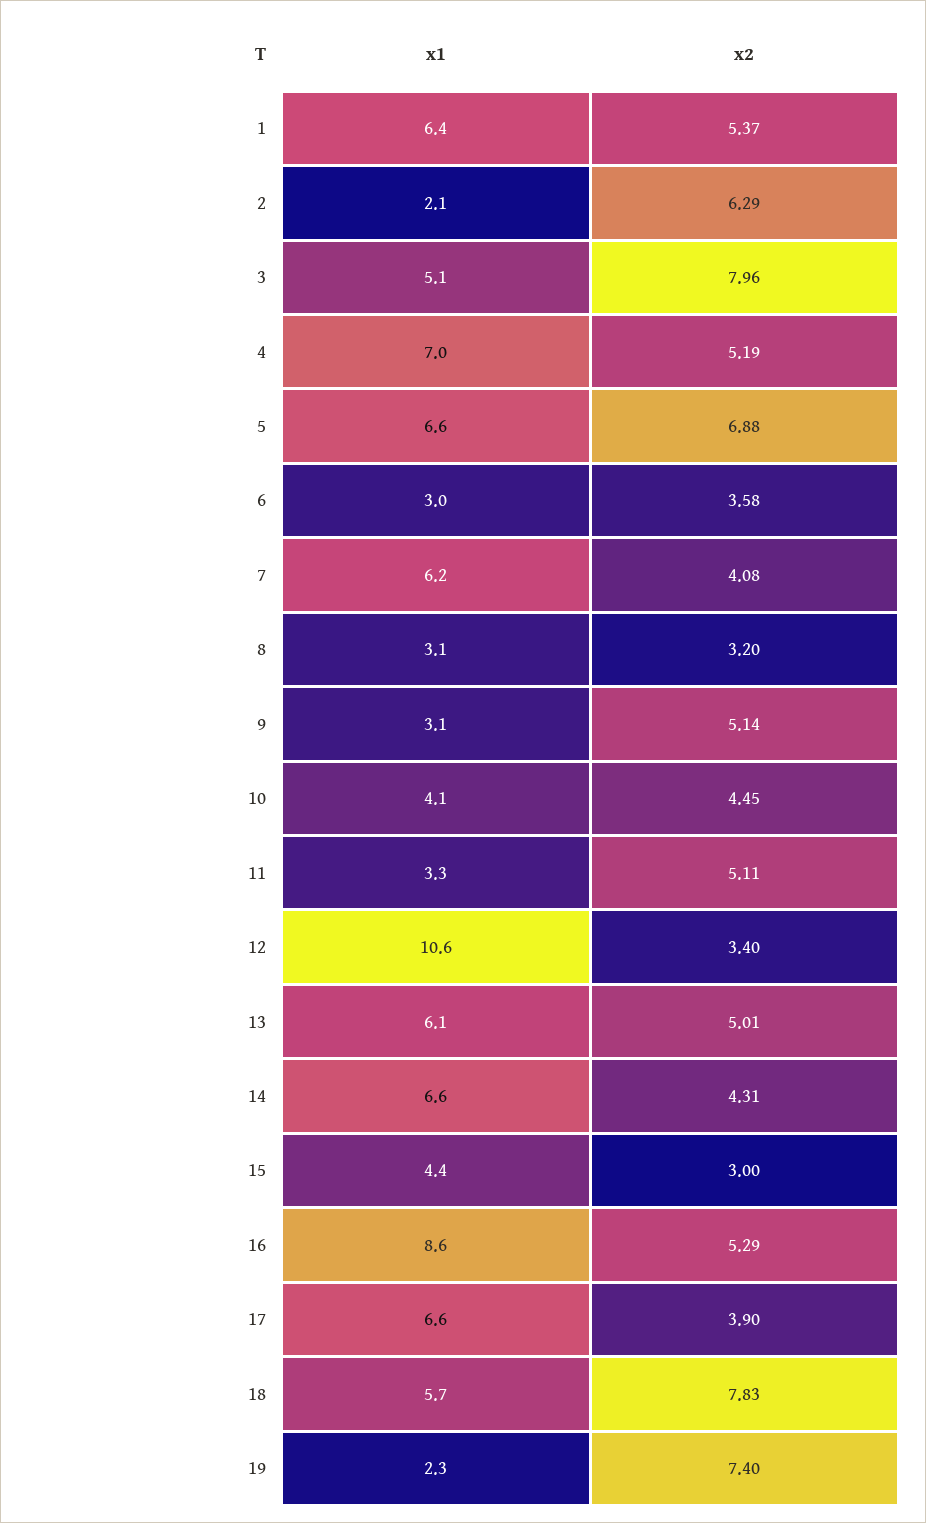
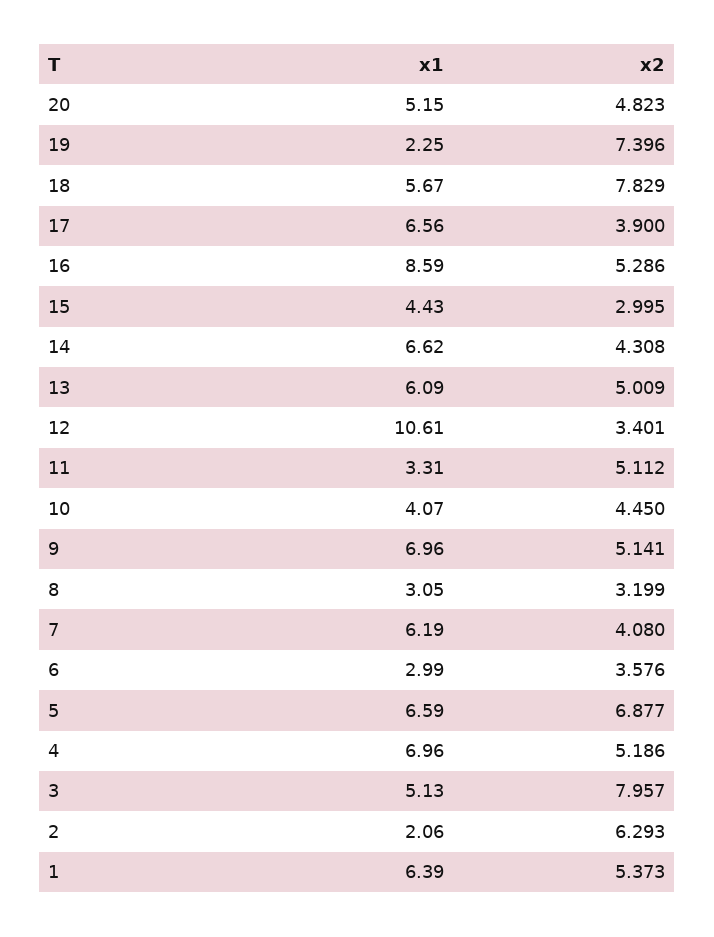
  {
    "x1": {
      "1": 6.39,
      "2": 2.06,
      "3": 5.13,
      "4": 6.96,
      "5": 6.59,
      "6": 2.99,
      "7": 6.19,
      "8": 3.05,
-     "9": 3.1,
+     "9": 6.96,
      "10": 4.07,
      "11": 3.31,
      "12": 10.61,
      "13": 6.09,
      "14": 6.62,
      "15": 4.43,
      "16": 8.59,
      "17": 6.56,
      "18": 5.67,
-     "19": 2.25
+     "19": 2.25,
+     "20": 5.15
    },
    "x2": {
      "1": 5.373,
      "2": 6.293,
      "3": 7.957,
      "4": 5.186,
      "5": 6.877,
      "6": 3.576,
      "7": 4.08,
      "8": 3.199,
      "9": 5.141,
      "10": 4.45,
      "11": 5.112,
      "12": 3.401,
      "13": 5.009,
      "14": 4.308,
      "15": 2.995,
      "16": 5.286,
      "17": 3.9,
      "18": 7.829,
-     "19": 7.396
+     "19": 7.396,
+     "20": 4.823
    }
  }

